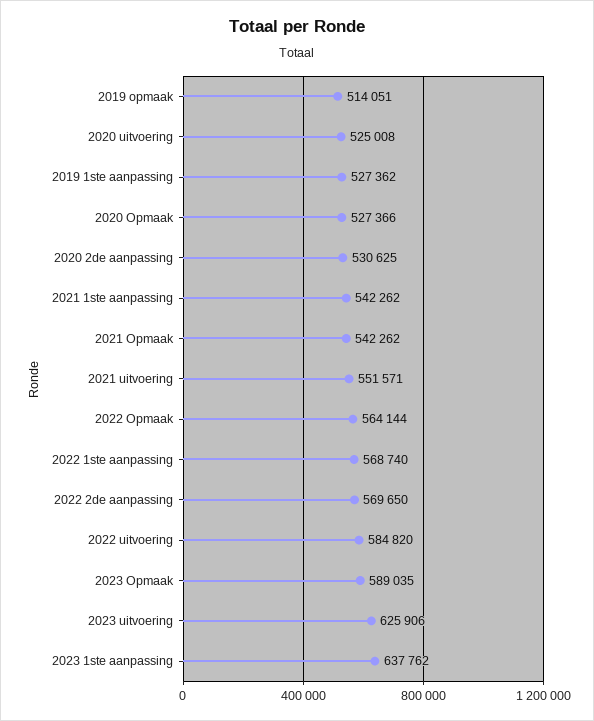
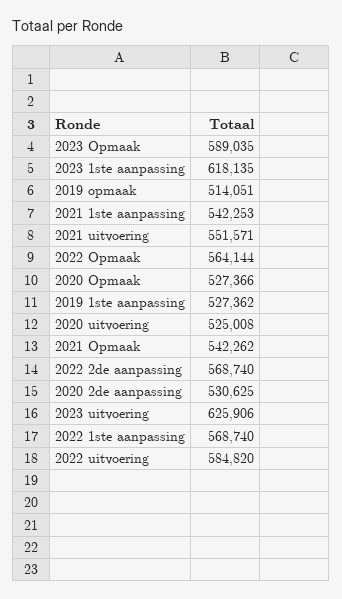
  {
    "2019 opmaak": 514051,
    "2020 uitvoering": 525008,
    "2019 1ste aanpassing": 527362,
    "2020 Opmaak": 527366,
    "2020 2de aanpassing": 530625,
-   "2021 1ste aanpassing": 542262,
+   "2021 1ste aanpassing": 542253,
    "2021 Opmaak": 542262,
    "2021 uitvoering": 551571,
    "2022 Opmaak": 564144,
    "2022 1ste aanpassing": 568740,
-   "2022 2de aanpassing": 569650,
+   "2022 2de aanpassing": 568740,
    "2022 uitvoering": 584820,
    "2023 Opmaak": 589035,
    "2023 uitvoering": 625906,
-   "2023 1ste aanpassing": 637762
+   "2023 1ste aanpassing": 618135
  }

